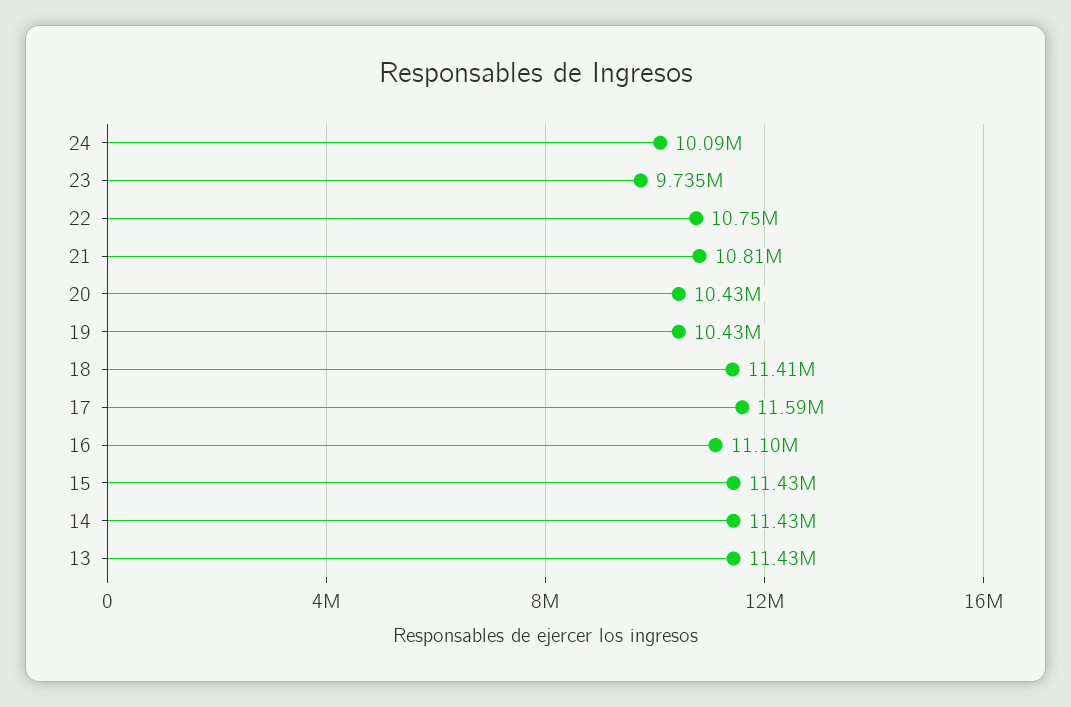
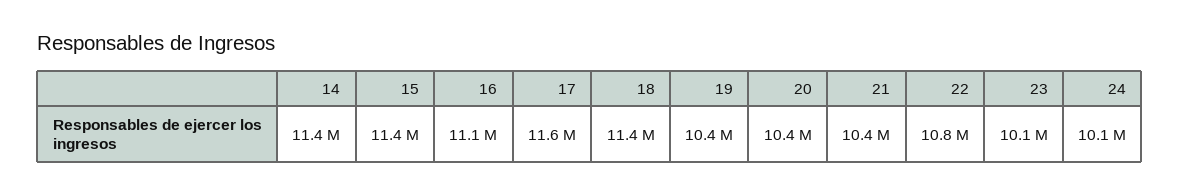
  {
    "24": 10090000,
-   "23": 9735000,
+   "23": 10100000,
    "22": 10750000,
-   "21": 10810000,
+   "21": 10400000,
    "20": 10430000,
    "19": 10430000,
    "18": 11410000,
    "17": 11590000,
    "16": 11100000,
    "15": 11430000,
-   "14": 11430000,
+   "14": 11430000
-   "13": 11430000
  }

